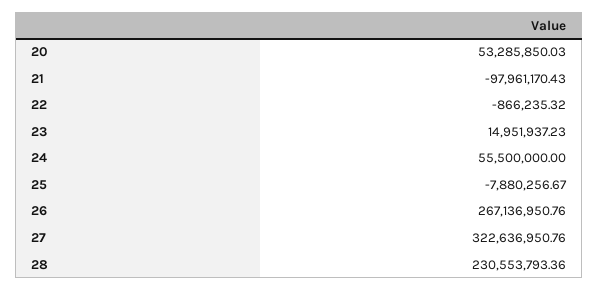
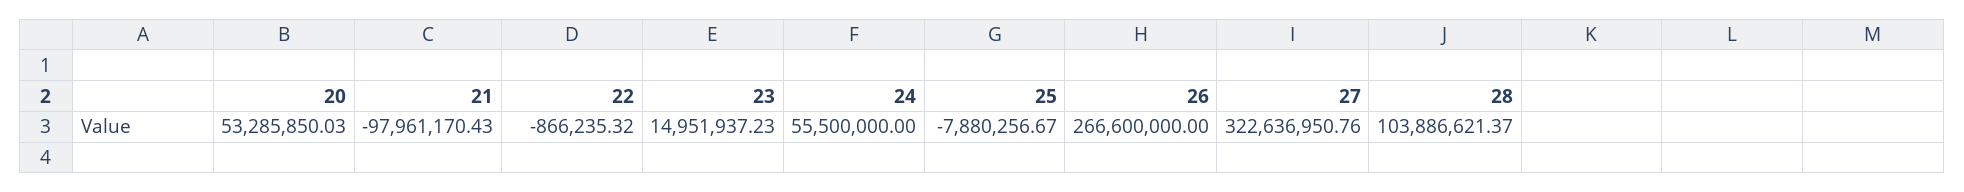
  {
    "20": 53285850.03,
    "21": -97961170.43,
    "22": -866235.32,
    "23": 14951937.23,
    "24": 55500000,
    "25": -7880256.67,
-   "26": 267136950.76,
+   "26": 266600000,
    "27": 322636950.76,
-   "28": 230553793.36
+   "28": 103886621.37
  }

